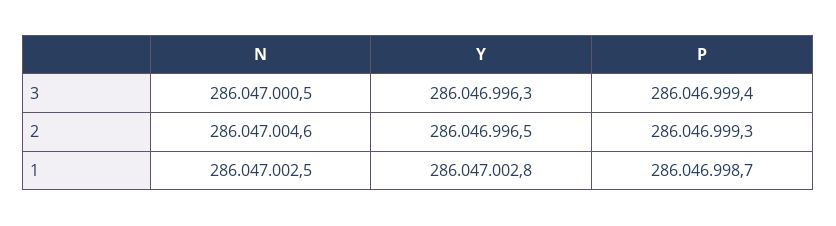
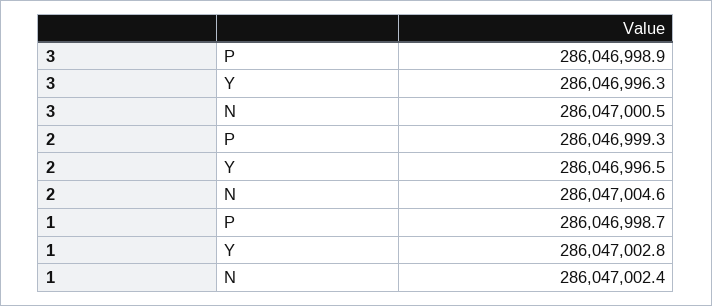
  {
    "N": {
      "3": 286047000.5,
      "2": 286047004.6,
-     "1": 286047002.5
+     "1": 286047002.4
    },
    "Y": {
      "3": 286046996.3,
      "2": 286046996.5,
      "1": 286047002.8
    },
    "P": {
-     "3": 286046999.4,
+     "3": 286046998.9,
      "2": 286046999.3,
      "1": 286046998.7
    }
  }

